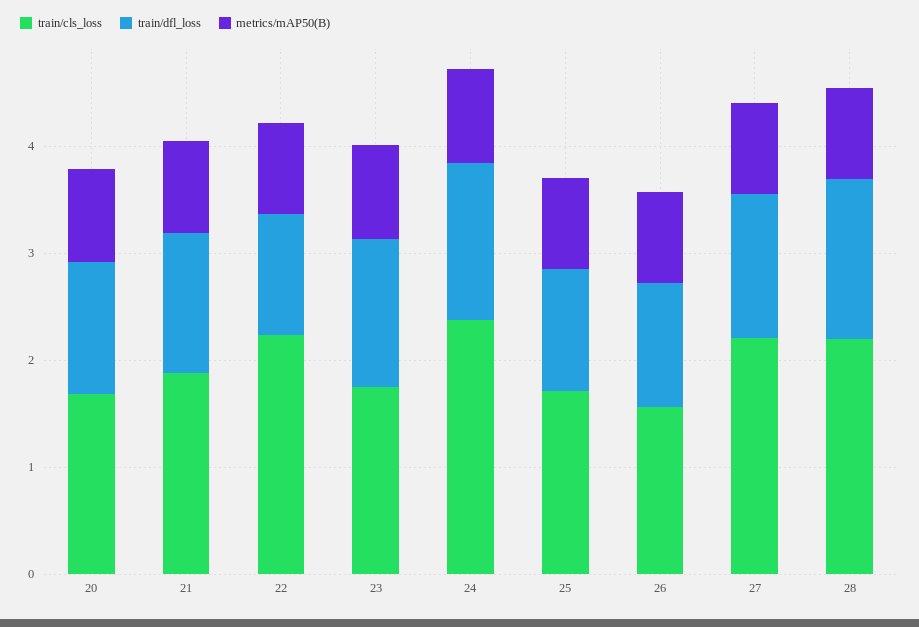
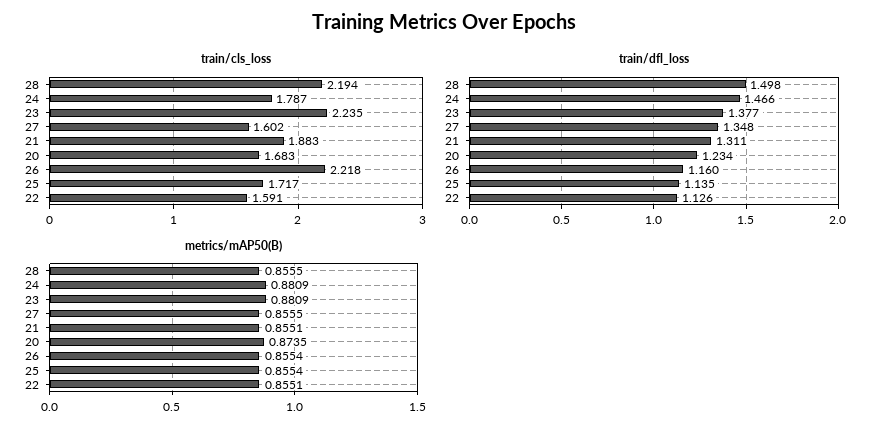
  {
    "train/cls_loss": {
      "20": 1.683,
      "21": 1.883,
-     "22": 2.2,
+     "22": 1.591,
-     "23": 1.8,
+     "23": 2.235,
-     "24": 2.4,
+     "24": 1.787,
      "25": 1.717,
-     "26": 1.6,
+     "26": 2.218,
-     "27": 2.2,
+     "27": 1.602,
      "28": 2.194
    },
    "train/dfl_loss": {
      "20": 1.234,
      "21": 1.311,
      "22": 1.126,
      "23": 1.377,
      "24": 1.466,
      "25": 1.135,
      "26": 1.16,
      "27": 1.348,
      "28": 1.498
    },
    "metrics/mAP50(B)": {
      "20": 0.8735,
      "21": 0.8551,
      "22": 0.8551,
      "23": 0.8809,
      "24": 0.8809,
      "25": 0.8554,
      "26": 0.8554,
      "27": 0.8555,
      "28": 0.8555
    }
  }

